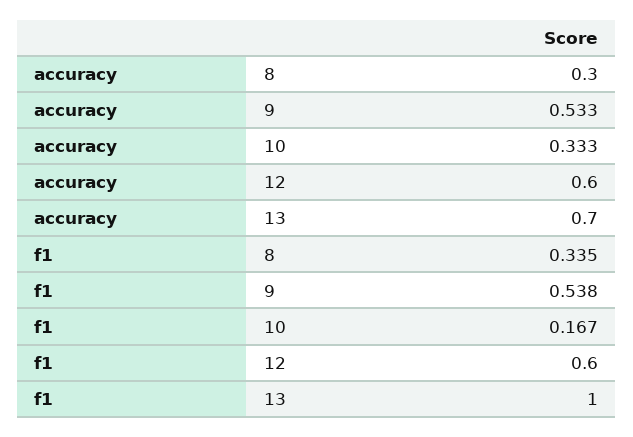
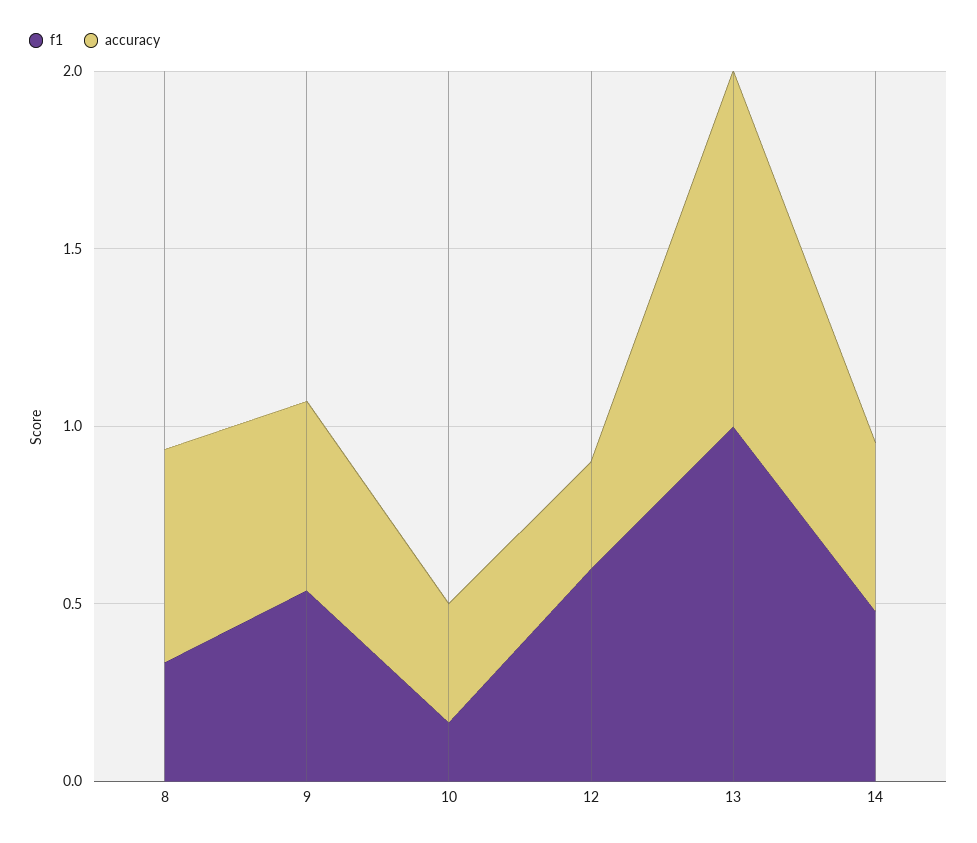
  {
    "accuracy": {
-     "8": 0.3,
+     "8": 0.6,
      "9": 0.533,
      "10": 0.333,
-     "12": 0.6,
+     "12": 0.3,
-     "13": 0.7
+     "13": 1,
+     "14": 0.5
    },
    "f1": {
      "8": 0.335,
      "9": 0.538,
      "10": 0.167,
      "12": 0.6,
-     "13": 1
+     "13": 1,
+     "14": 0.5
    }
  }

